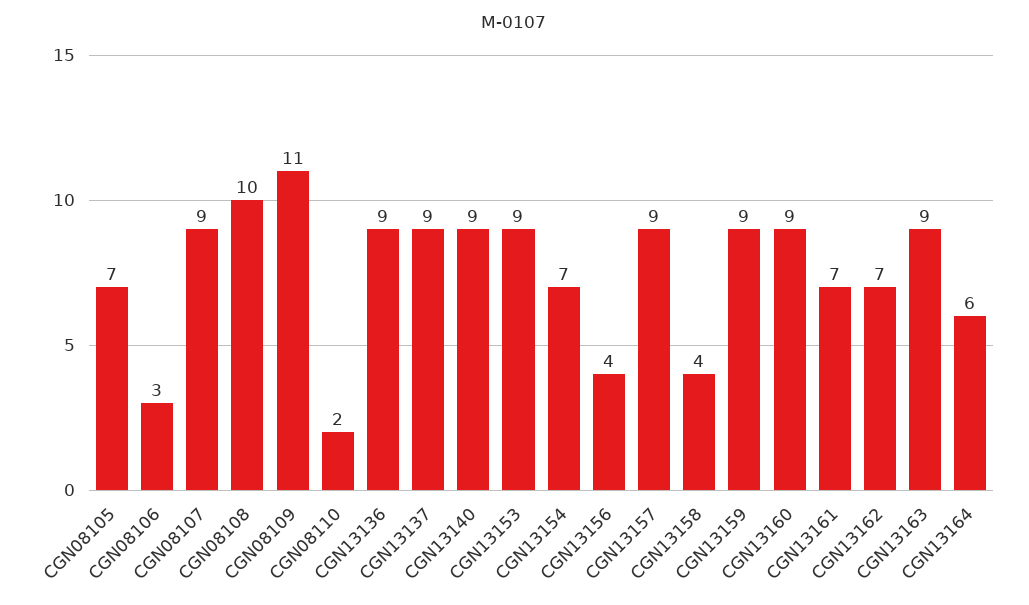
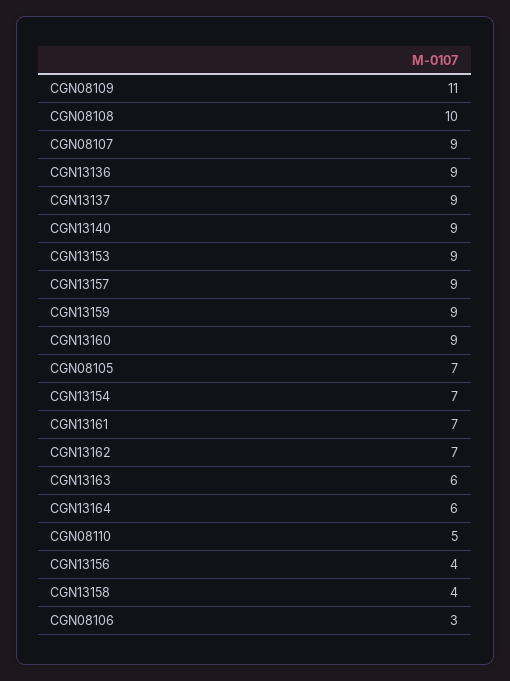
  {
    "CGN08105": 7,
    "CGN08106": 3,
    "CGN08107": 9,
    "CGN08108": 10,
    "CGN08109": 11,
-   "CGN08110": 2,
+   "CGN08110": 5,
    "CGN13136": 9,
    "CGN13137": 9,
    "CGN13140": 9,
    "CGN13153": 9,
    "CGN13154": 7,
    "CGN13156": 4,
    "CGN13157": 9,
    "CGN13158": 4,
    "CGN13159": 9,
    "CGN13160": 9,
    "CGN13161": 7,
    "CGN13162": 7,
-   "CGN13163": 9,
+   "CGN13163": 6,
    "CGN13164": 6
  }

